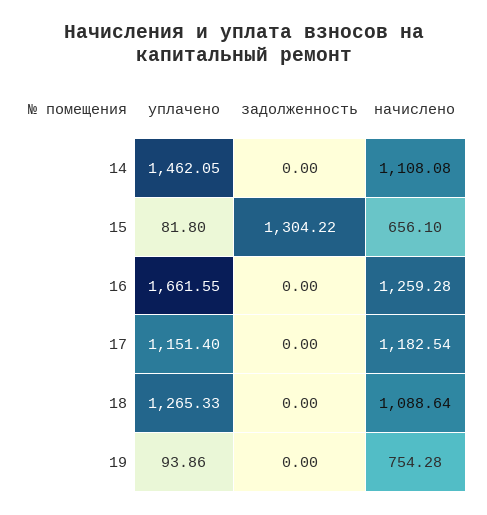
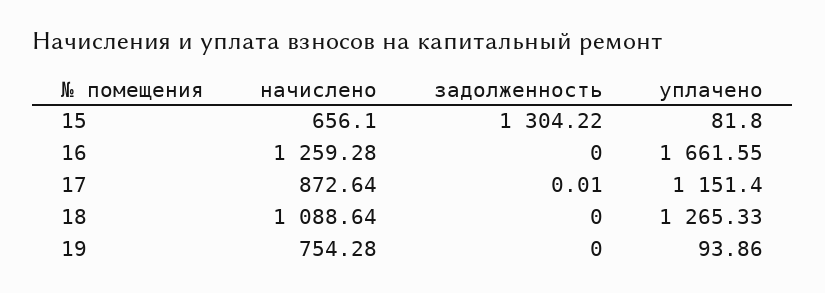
  {
    "уплачено": {
-     "14": 1462.05,
      "15": 81.8,
      "16": 1661.55,
      "17": 1151.4,
      "18": 1265.33,
      "19": 93.86
    },
    "задолженность": {
-     "14": 0,
      "15": 1304.22,
      "16": 0,
-     "17": 0,
+     "17": 0.01,
      "18": 0,
      "19": 0
    },
    "начислено": {
-     "14": 1108.08,
      "15": 656.1,
      "16": 1259.28,
-     "17": 1182.54,
+     "17": 872.64,
      "18": 1088.64,
      "19": 754.28
    }
  }

